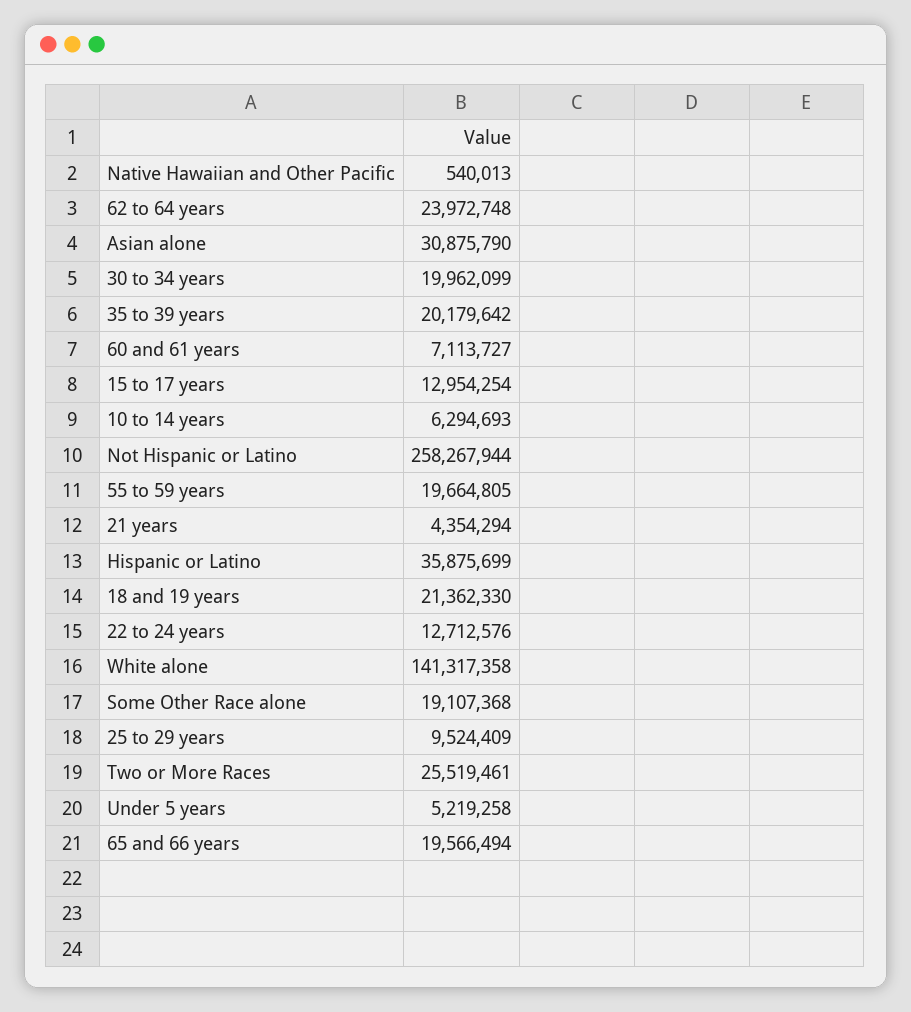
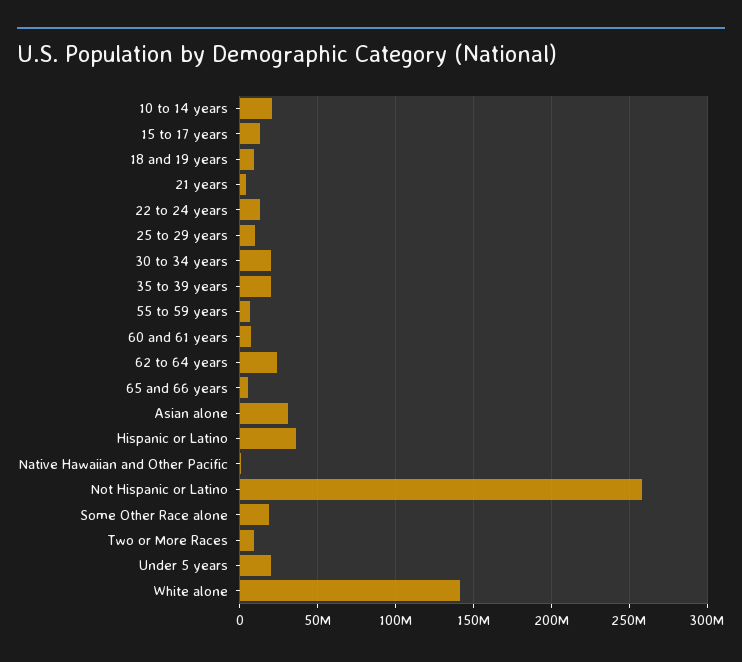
  {
    "Native Hawaiian and Other Pacific": 540013,
    "62 to 64 years": 23972748,
    "Asian alone": 30875790,
    "30 to 34 years": 19962099,
    "35 to 39 years": 20179642,
    "60 and 61 years": 7113727,
    "15 to 17 years": 12954254,
-   "10 to 14 years": 6294693,
+   "10 to 14 years": 20000000,
    "Not Hispanic or Latino": 258267944,
-   "55 to 59 years": 19664805,
+   "55 to 59 years": 5000000,
    "21 years": 4354294,
    "Hispanic or Latino": 35875699,
-   "18 and 19 years": 21362330,
+   "18 and 19 years": 10000000,
    "22 to 24 years": 12712576,
    "White alone": 141317358,
    "Some Other Race alone": 19107368,
    "25 to 29 years": 9524409,
-   "Two or More Races": 25519461,
+   "Two or More Races": 10000000,
-   "Under 5 years": 5219258,
+   "Under 5 years": 20000000,
-   "65 and 66 years": 19566494
+   "65 and 66 years": 5000000
  }

